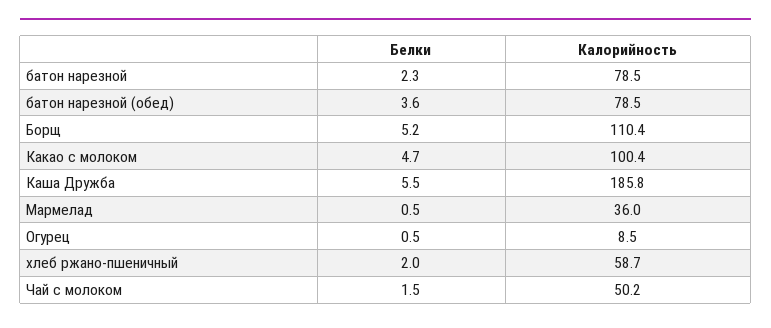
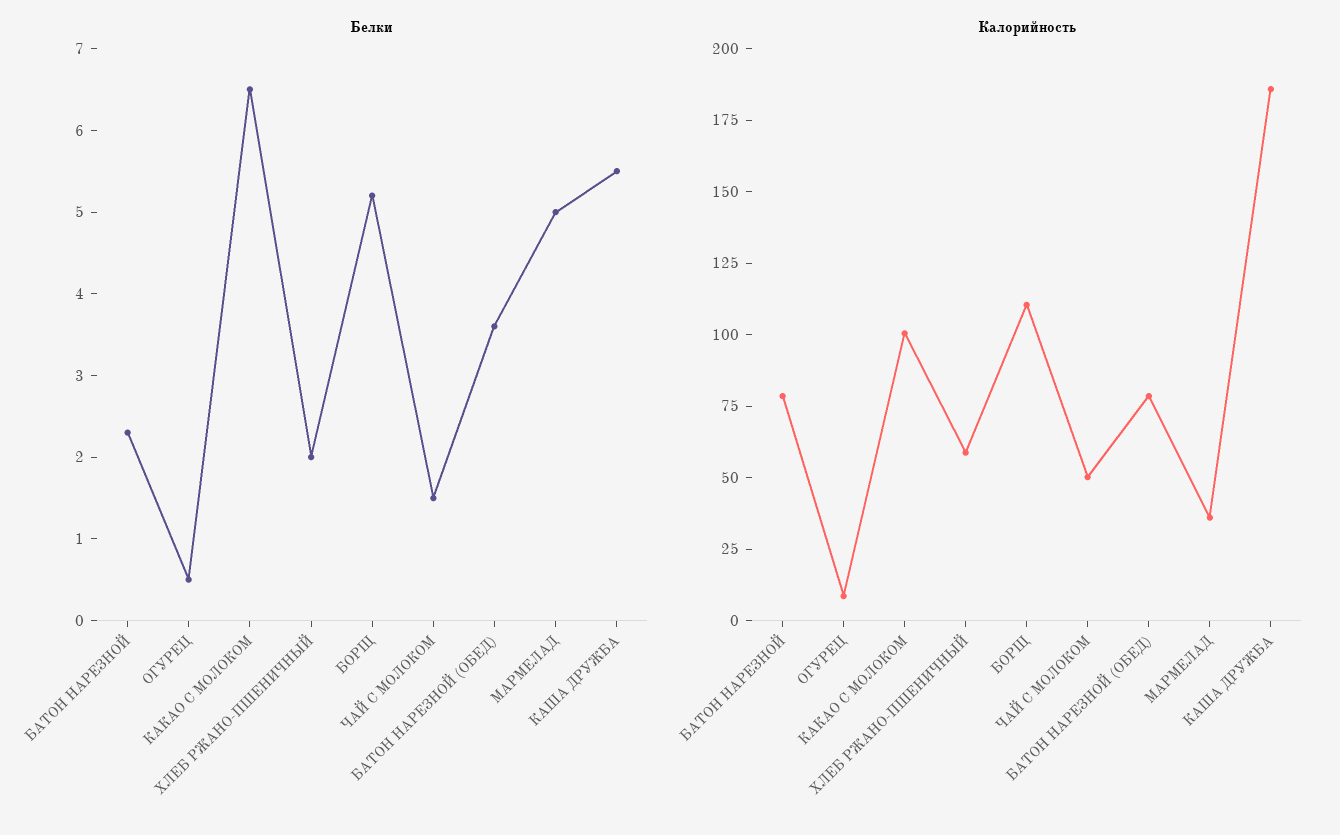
  {
    "Белки": {
      "батон нарезной": 2.3,
      "батон нарезной (обед)": 3.6,
      "Борщ": 5.2,
-     "Какао с молоком": 4.7,
+     "Какао с молоком": 6.5,
      "Каша Дружба": 5.5,
-     "Мармелад": 0.5,
+     "Мармелад": 5,
      "Огурец": 0.5,
      "хлеб ржано-пшеничный": 2,
      "Чай с молоком": 1.5
    },
    "Калорийность": {
      "батон нарезной": 78.5,
      "батон нарезной (обед)": 78.5,
      "Борщ": 110.4,
      "Какао с молоком": 100.4,
      "Каша Дружба": 185.8,
      "Мармелад": 36,
      "Огурец": 8.5,
      "хлеб ржано-пшеничный": 58.7,
      "Чай с молоком": 50.2
    }
  }

